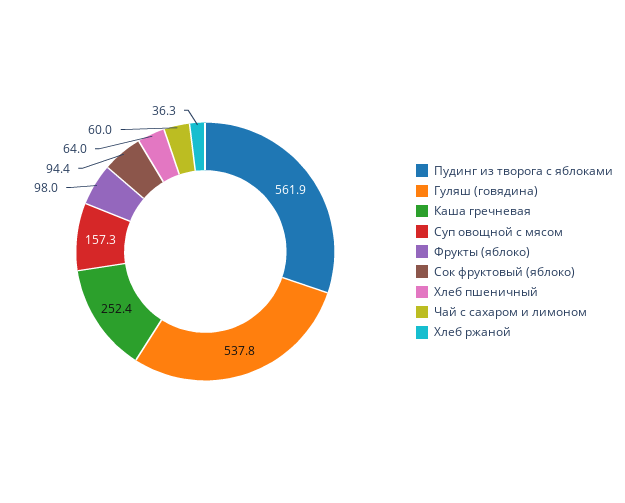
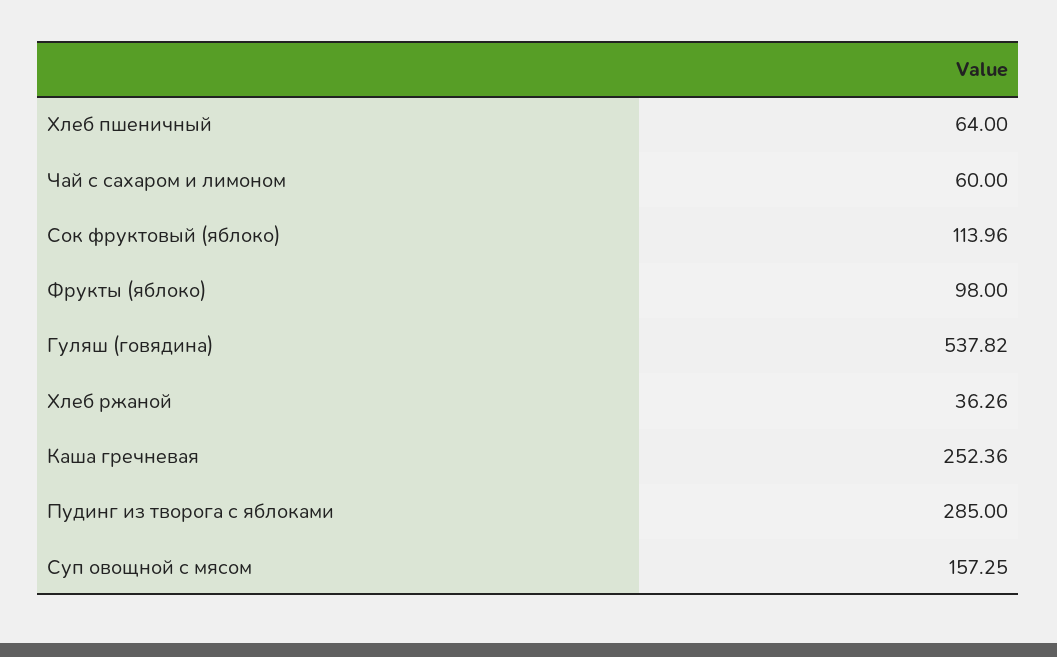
  {
-   "Пудинг из творога с яблоками": 561.9,
+   "Пудинг из творога с яблоками": 285,
    "Гуляш (говядина)": 537.82,
    "Каша гречневая": 252.36,
    "Суп овощной с мясом": 157.25,
    "Фрукты (яблоко)": 98,
-   "Сок фруктовый (яблоко)": 94.4,
+   "Сок фруктовый (яблоко)": 113.96,
    "Хлеб пшеничный": 64,
    "Чай с сахаром и лимоном": 60,
    "Хлеб ржаной": 36.26
  }

